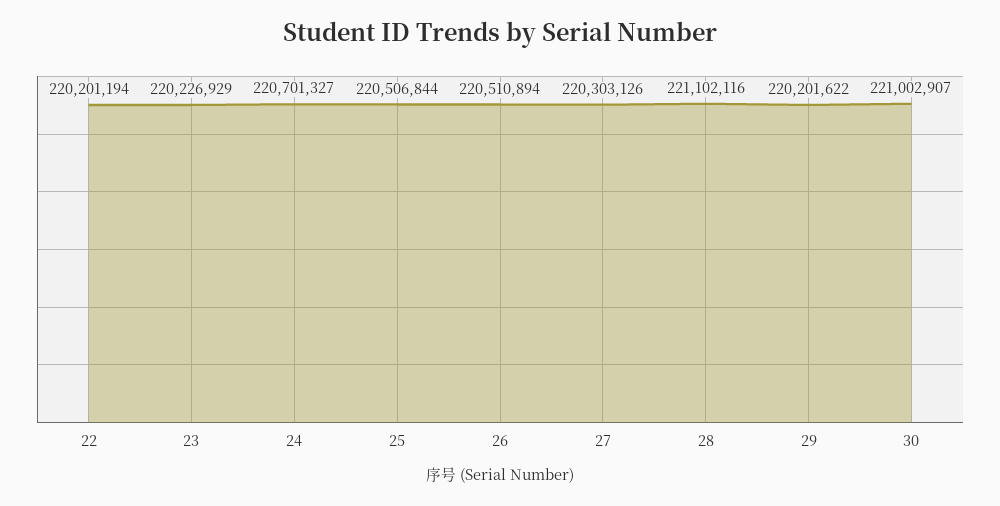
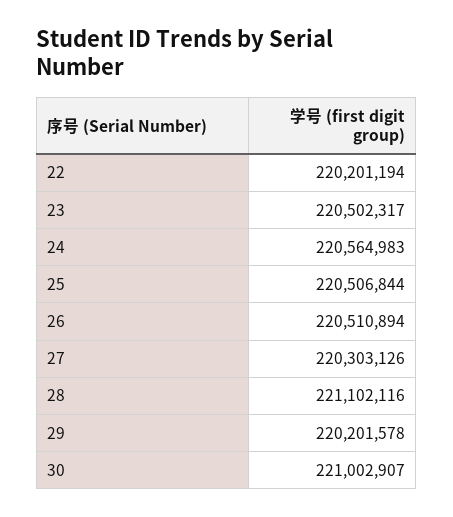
  {
    "22": 220201194,
-   "23": 220226929,
+   "23": 220502317,
-   "24": 220701327,
+   "24": 220564983,
    "25": 220506844,
    "26": 220510894,
    "27": 220303126,
    "28": 221102116,
-   "29": 220201622,
+   "29": 220201578,
    "30": 221002907
  }

